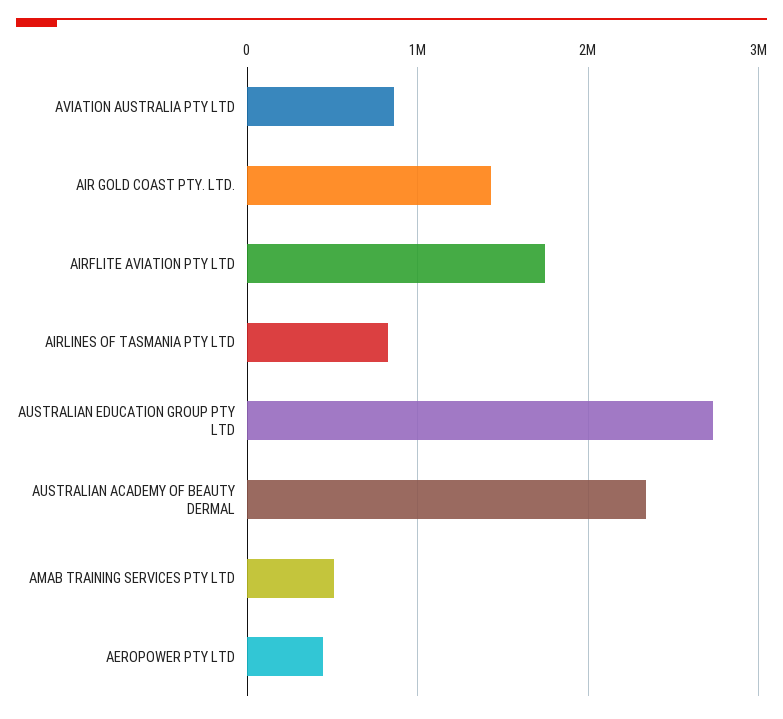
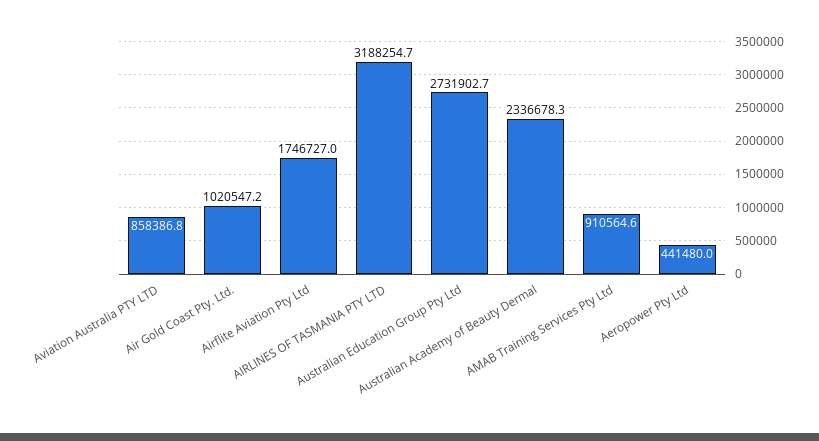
  {
    "AVIATION AUSTRALIA PTY LTD": 858386.8,
-   "AIR GOLD COAST PTY. LTD.": 1400000,
+   "AIR GOLD COAST PTY. LTD.": 1020547.2,
    "AIRFLITE AVIATION PTY LTD": 1746727,
-   "AIRLINES OF TASMANIA PTY LTD": 800000,
+   "AIRLINES OF TASMANIA PTY LTD": 3188254.7,
    "AUSTRALIAN EDUCATION GROUP PTY LTD": 2731902.7,
    "AUSTRALIAN ACADEMY OF BEAUTY DERMAL": 2336678.3,
-   "AMAB TRAINING SERVICES PTY LTD": 500000,
+   "AMAB TRAINING SERVICES PTY LTD": 910564.6,
    "AEROPOWER PTY LTD": 441480
  }

